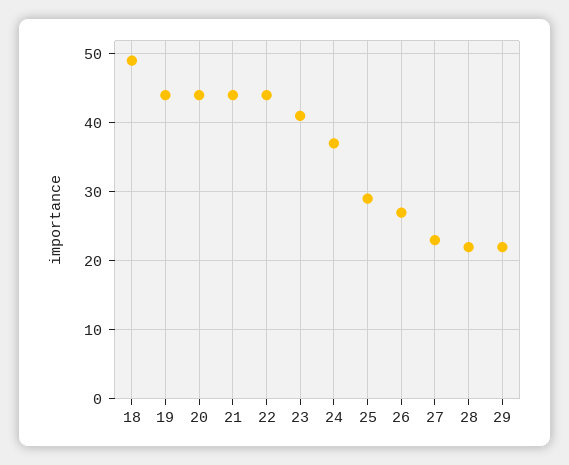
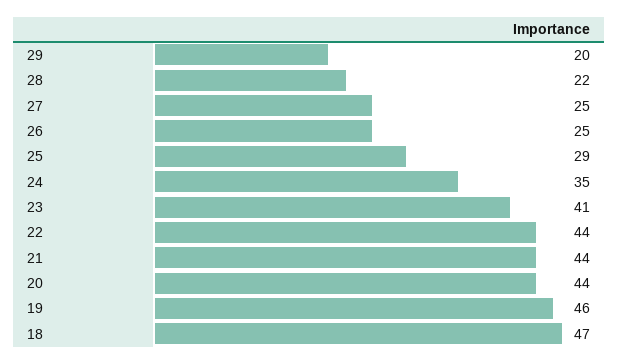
  {
-   "18": 49,
+   "18": 47,
-   "19": 44,
+   "19": 46,
    "20": 44,
    "21": 44,
    "22": 44,
    "23": 41,
-   "24": 37,
+   "24": 35,
    "25": 29,
-   "26": 27,
+   "26": 25,
-   "27": 23,
+   "27": 25,
    "28": 22,
-   "29": 22
+   "29": 20
  }

